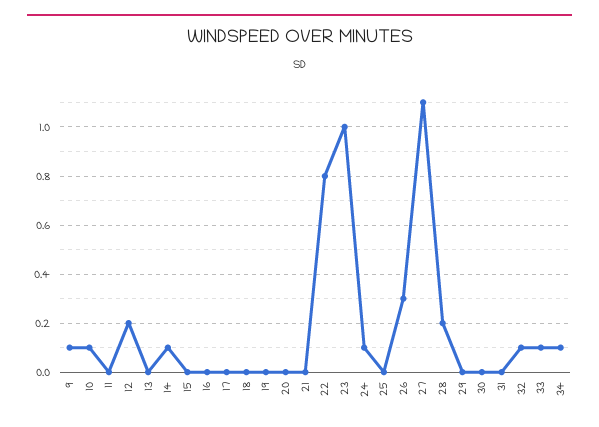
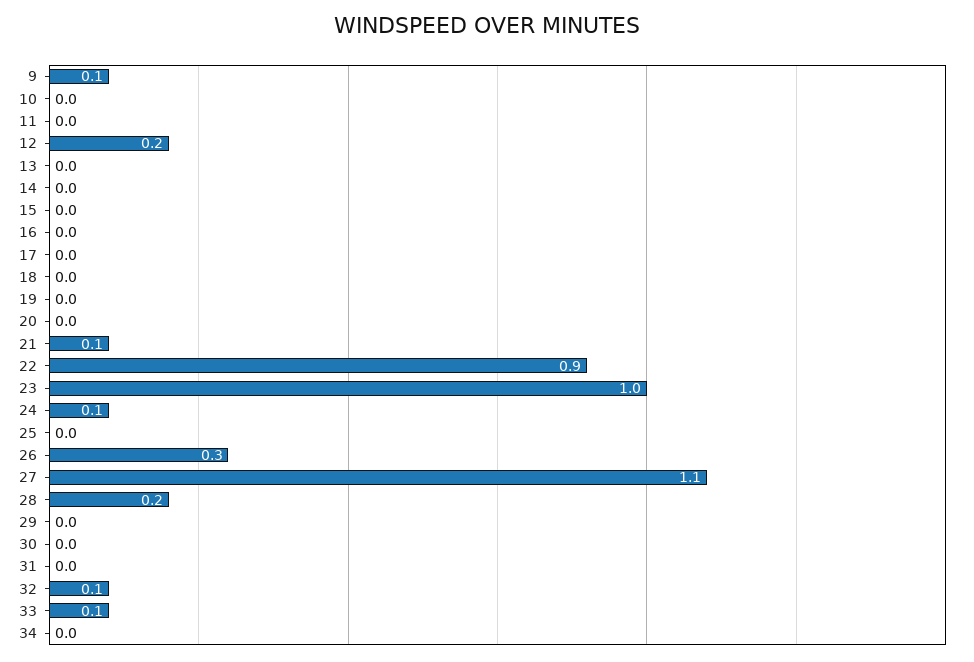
  {
    "9": 0.1,
-   "10": 0.1,
+   "10": 0,
    "11": 0,
    "12": 0.2,
    "13": 0,
-   "14": 0.1,
+   "14": 0,
    "15": 0,
    "16": 0,
    "17": 0,
    "18": 0,
    "19": 0,
    "20": 0,
-   "21": 0,
+   "21": 0.1,
-   "22": 0.8,
+   "22": 0.9,
    "23": 1,
    "24": 0.1,
    "25": 0,
    "26": 0.3,
    "27": 1.1,
    "28": 0.2,
    "29": 0,
    "30": 0,
    "31": 0,
    "32": 0.1,
    "33": 0.1,
-   "34": 0.1
+   "34": 0
  }

